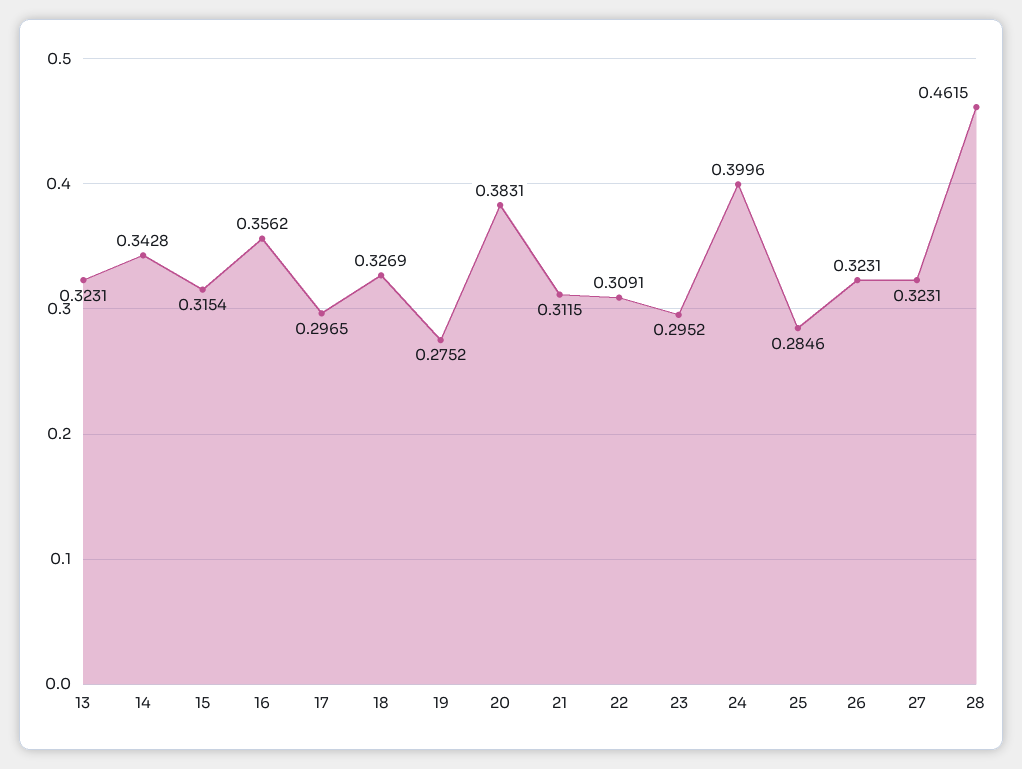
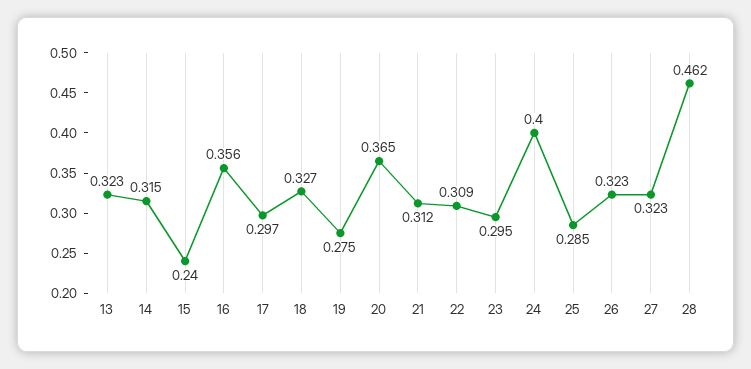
  {
    "13": 0.3231,
-   "14": 0.3428,
+   "14": 0.315,
-   "15": 0.3154,
+   "15": 0.24,
    "16": 0.3562,
    "17": 0.2965,
    "18": 0.3269,
    "19": 0.2752,
-   "20": 0.3831,
+   "20": 0.365,
    "21": 0.3115,
    "22": 0.3091,
    "23": 0.2952,
    "24": 0.3996,
    "25": 0.2846,
    "26": 0.3231,
    "27": 0.3231,
    "28": 0.4615
  }

